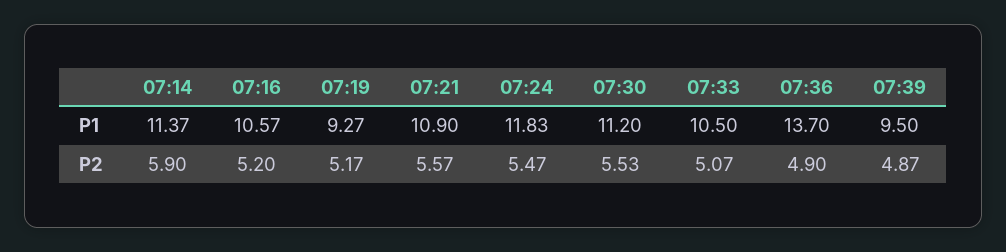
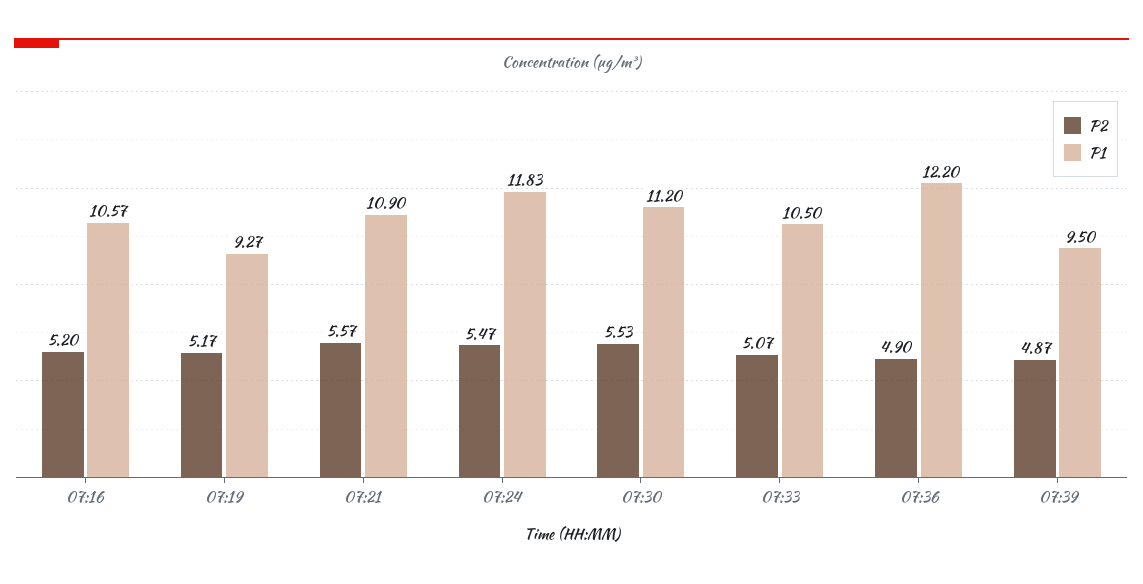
  {
    "P1": {
-     "07:14": 11.37,
      "07:16": 10.57,
      "07:19": 9.27,
      "07:21": 10.9,
      "07:24": 11.83,
      "07:30": 11.2,
      "07:33": 10.5,
-     "07:36": 13.7,
+     "07:36": 12.2,
      "07:39": 9.5
    },
    "P2": {
-     "07:14": 5.9,
      "07:16": 5.2,
      "07:19": 5.17,
      "07:21": 5.57,
      "07:24": 5.47,
      "07:30": 5.53,
      "07:33": 5.07,
      "07:36": 4.9,
      "07:39": 4.87
    }
  }

